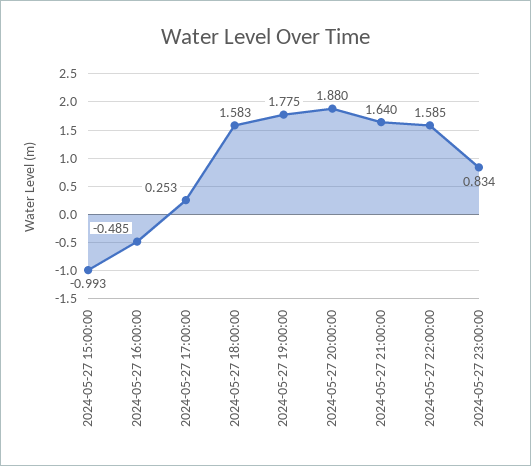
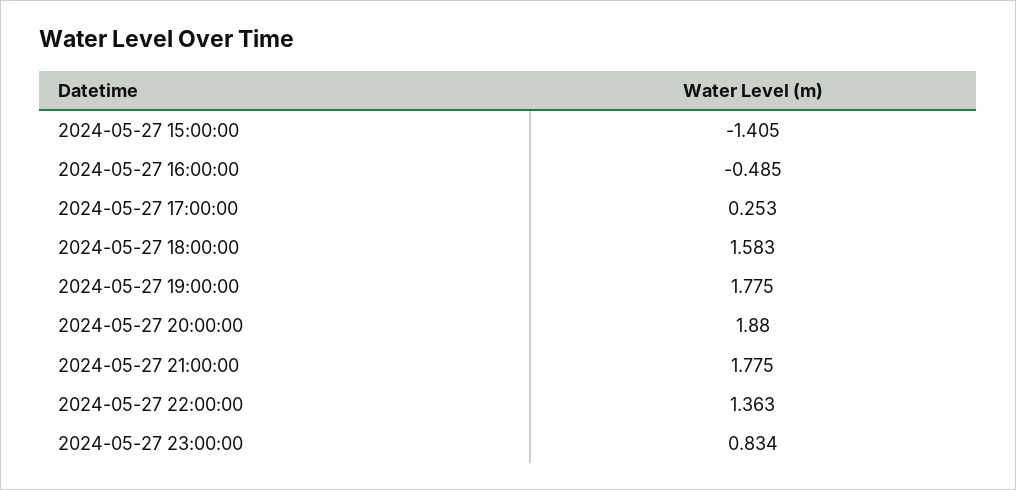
  {
-   "2024-05-27 15:00:00": -0.993,
+   "2024-05-27 15:00:00": -1.405,
    "2024-05-27 16:00:00": -0.485,
    "2024-05-27 17:00:00": 0.253,
    "2024-05-27 18:00:00": 1.583,
    "2024-05-27 19:00:00": 1.775,
    "2024-05-27 20:00:00": 1.88,
-   "2024-05-27 21:00:00": 1.64,
+   "2024-05-27 21:00:00": 1.775,
-   "2024-05-27 22:00:00": 1.585,
+   "2024-05-27 22:00:00": 1.363,
    "2024-05-27 23:00:00": 0.834
  }

